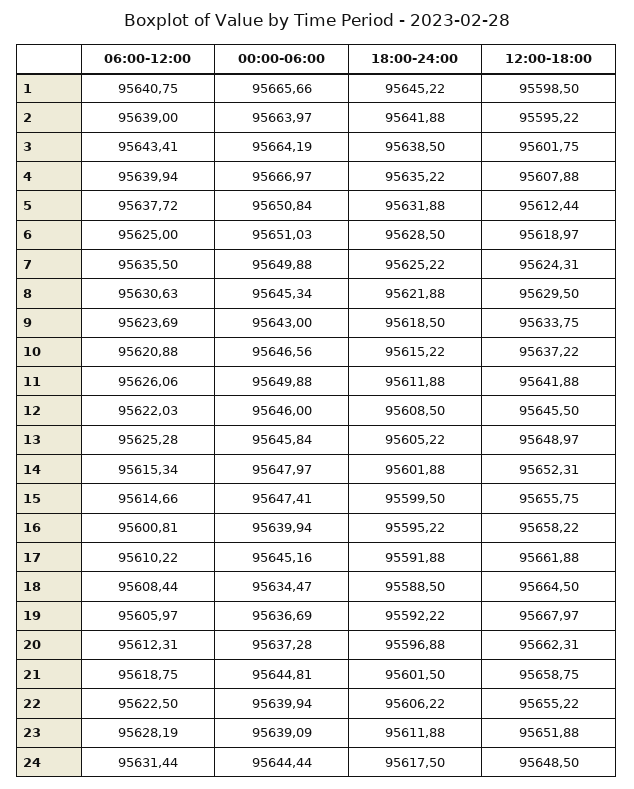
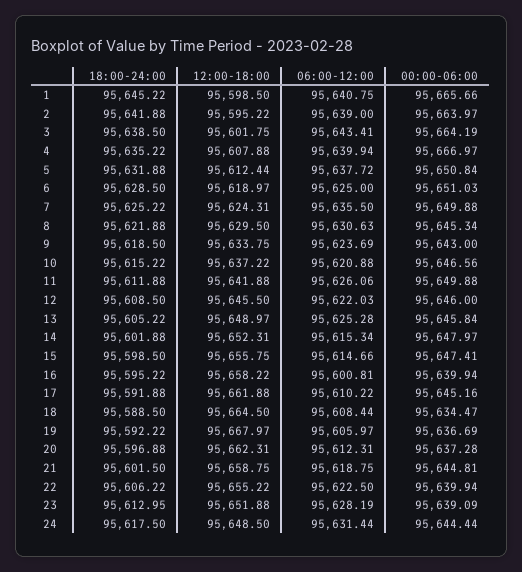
  {
    "06:00-12:00": {
      "1": 95640.75,
      "2": 95639,
      "3": 95643.41,
      "4": 95639.94,
      "5": 95637.72,
      "6": 95625,
      "7": 95635.5,
      "8": 95630.63,
      "9": 95623.69,
      "10": 95620.88,
      "11": 95626.06,
      "12": 95622.03,
      "13": 95625.28,
      "14": 95615.34,
      "15": 95614.66,
      "16": 95600.81,
      "17": 95610.22,
      "18": 95608.44,
      "19": 95605.97,
      "20": 95612.31,
      "21": 95618.75,
      "22": 95622.5,
      "23": 95628.19,
      "24": 95631.44
    },
    "00:00-06:00": {
      "1": 95665.66,
      "2": 95663.97,
      "3": 95664.19,
      "4": 95666.97,
      "5": 95650.84,
      "6": 95651.03,
      "7": 95649.88,
      "8": 95645.34,
      "9": 95643,
      "10": 95646.56,
      "11": 95649.88,
      "12": 95646,
      "13": 95645.84,
      "14": 95647.97,
      "15": 95647.41,
      "16": 95639.94,
      "17": 95645.16,
      "18": 95634.47,
      "19": 95636.69,
      "20": 95637.28,
      "21": 95644.81,
      "22": 95639.94,
      "23": 95639.09,
      "24": 95644.44
    },
    "18:00-24:00": {
      "1": 95645.22,
      "2": 95641.88,
      "3": 95638.5,
      "4": 95635.22,
      "5": 95631.88,
      "6": 95628.5,
      "7": 95625.22,
      "8": 95621.88,
      "9": 95618.5,
      "10": 95615.22,
      "11": 95611.88,
      "12": 95608.5,
      "13": 95605.22,
      "14": 95601.88,
-     "15": 95599.5,
+     "15": 95598.5,
      "16": 95595.22,
      "17": 95591.88,
      "18": 95588.5,
      "19": 95592.22,
      "20": 95596.88,
      "21": 95601.5,
      "22": 95606.22,
-     "23": 95611.88,
+     "23": 95612.95,
      "24": 95617.5
    },
    "12:00-18:00": {
      "1": 95598.5,
      "2": 95595.22,
      "3": 95601.75,
      "4": 95607.88,
      "5": 95612.44,
      "6": 95618.97,
      "7": 95624.31,
      "8": 95629.5,
      "9": 95633.75,
      "10": 95637.22,
      "11": 95641.88,
      "12": 95645.5,
      "13": 95648.97,
      "14": 95652.31,
      "15": 95655.75,
      "16": 95658.22,
      "17": 95661.88,
      "18": 95664.5,
      "19": 95667.97,
      "20": 95662.31,
      "21": 95658.75,
      "22": 95655.22,
      "23": 95651.88,
      "24": 95648.5
    }
  }

